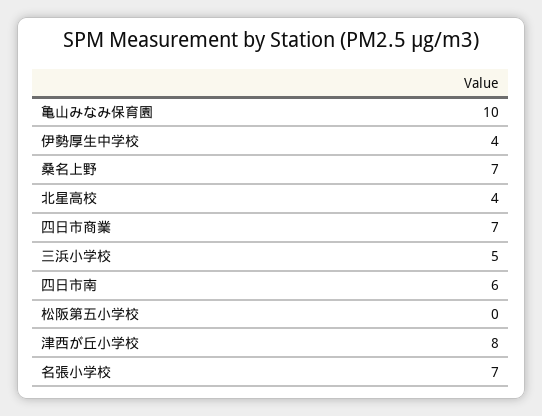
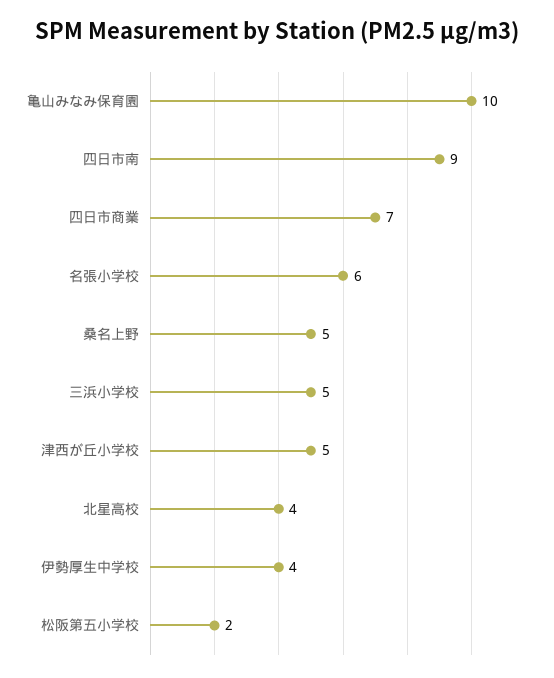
  {
    "亀山みなみ保育園": 10,
    "伊勢厚生中学校": 4,
-   "桑名上野": 7,
+   "桑名上野": 5,
    "北星高校": 4,
    "四日市商業": 7,
    "三浜小学校": 5,
-   "四日市南": 6,
+   "四日市南": 9,
-   "松阪第五小学校": 0,
+   "松阪第五小学校": 2,
-   "津西が丘小学校": 8,
+   "津西が丘小学校": 5,
-   "名張小学校": 7
+   "名張小学校": 6
  }

